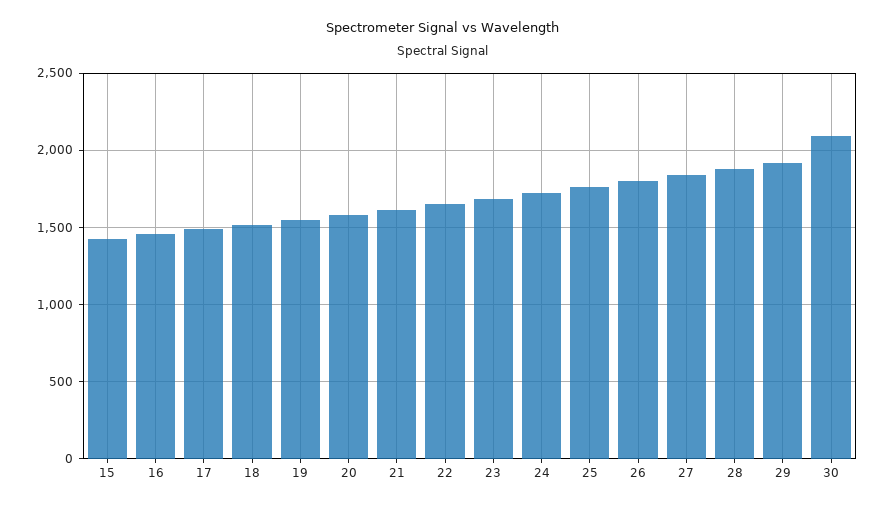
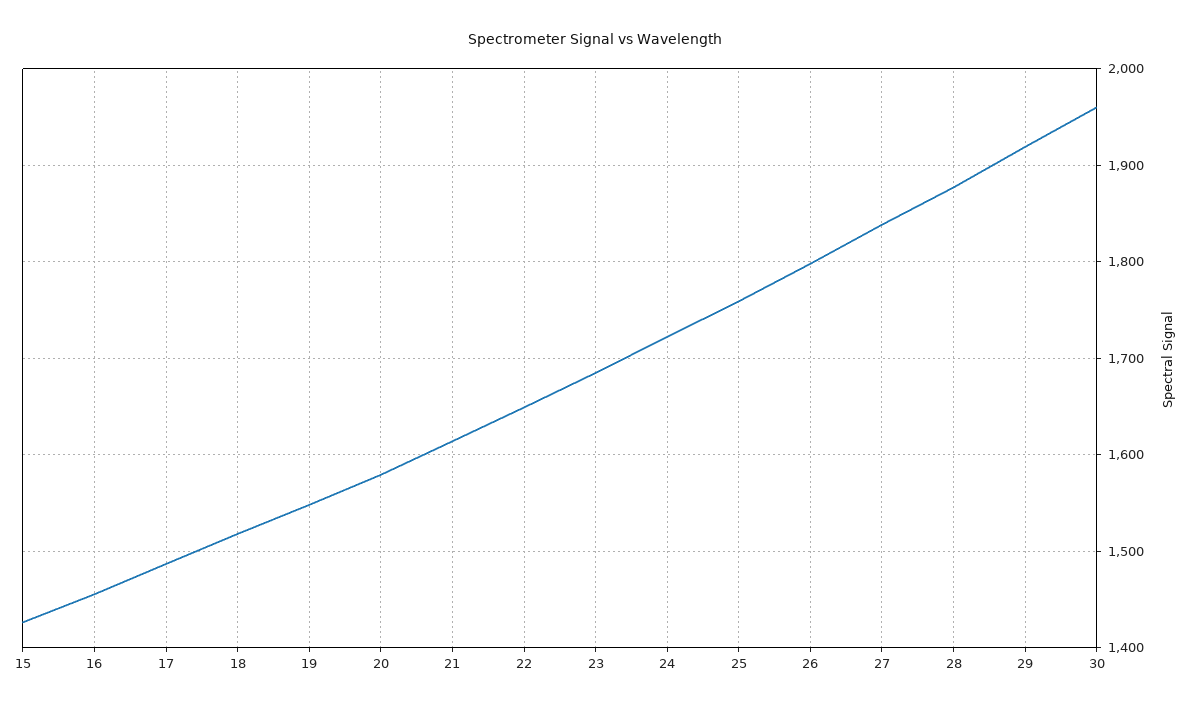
  {
    "15": 1430,
    "16": 1460,
    "17": 1490,
    "18": 1520,
    "19": 1550,
    "20": 1580,
    "21": 1610,
    "22": 1650,
    "23": 1690,
    "24": 1720,
    "25": 1760,
    "26": 1800,
    "27": 1840,
    "28": 1880,
    "29": 1920,
-   "30": 2100
+   "30": 1960
  }

